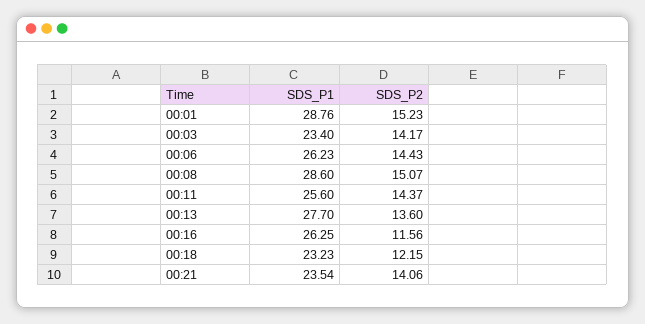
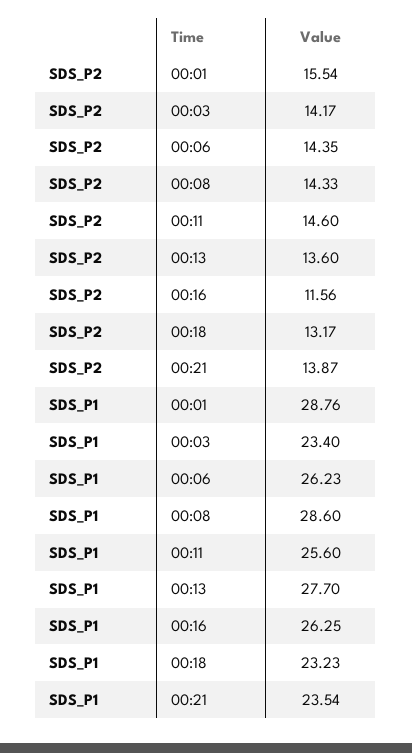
  {
    "SDS_P1": {
      "00:01": 28.76,
      "00:03": 23.4,
      "00:06": 26.23,
      "00:08": 28.6,
      "00:11": 25.6,
      "00:13": 27.7,
      "00:16": 26.25,
      "00:18": 23.23,
      "00:21": 23.54
    },
    "SDS_P2": {
-     "00:01": 15.23,
+     "00:01": 15.54,
      "00:03": 14.17,
-     "00:06": 14.43,
+     "00:06": 14.35,
-     "00:08": 15.07,
+     "00:08": 14.33,
-     "00:11": 14.37,
+     "00:11": 14.6,
      "00:13": 13.6,
      "00:16": 11.56,
-     "00:18": 12.15,
+     "00:18": 13.17,
-     "00:21": 14.06
+     "00:21": 13.87
    }
  }

